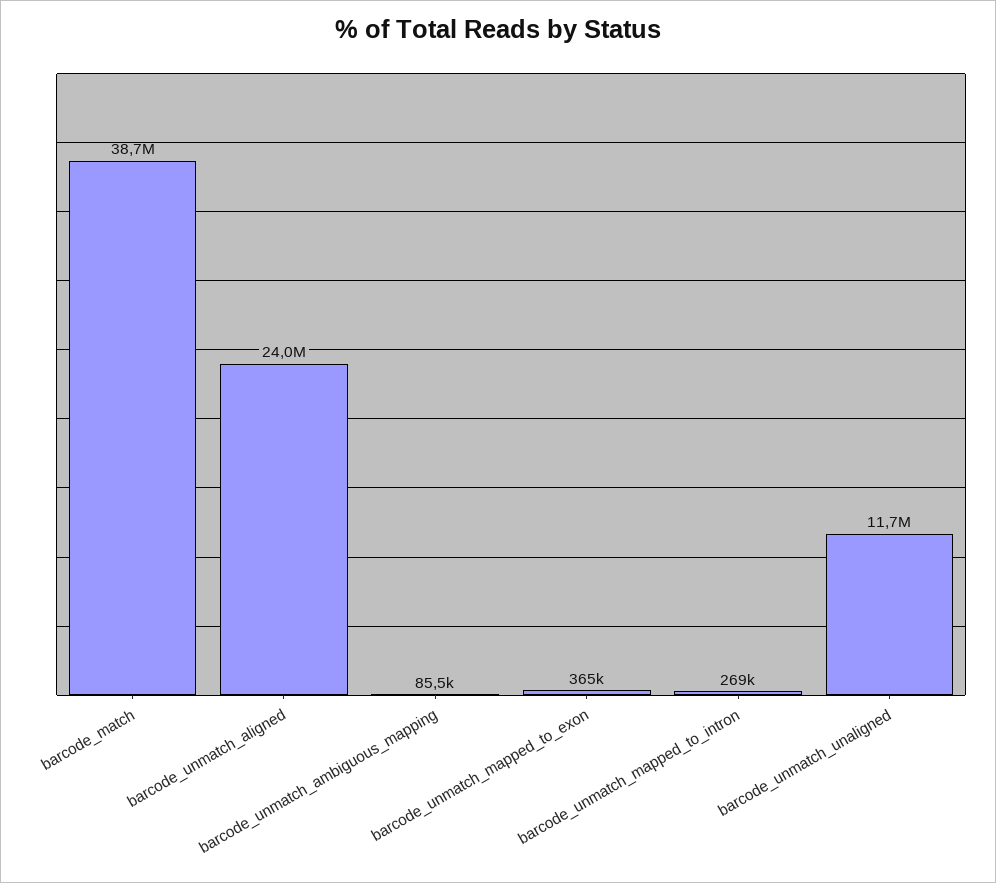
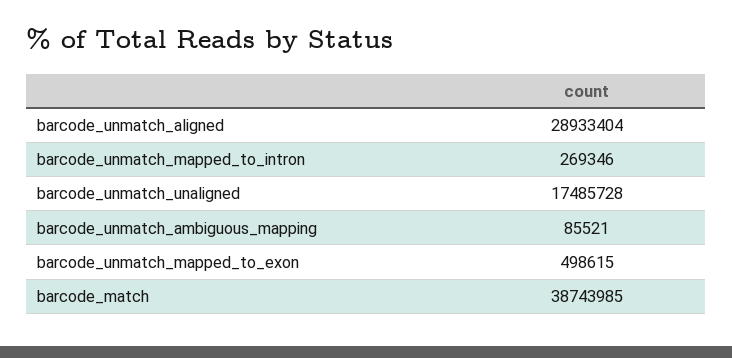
  {
    "barcode_match": 38743985,
-   "barcode_unmatch_aligned": 24000000,
+   "barcode_unmatch_aligned": 28933404,
    "barcode_unmatch_ambiguous_mapping": 85521,
-   "barcode_unmatch_mapped_to_exon": 365000,
+   "barcode_unmatch_mapped_to_exon": 498615,
    "barcode_unmatch_mapped_to_intron": 269346,
-   "barcode_unmatch_unaligned": 11700000
+   "barcode_unmatch_unaligned": 17485728
  }

